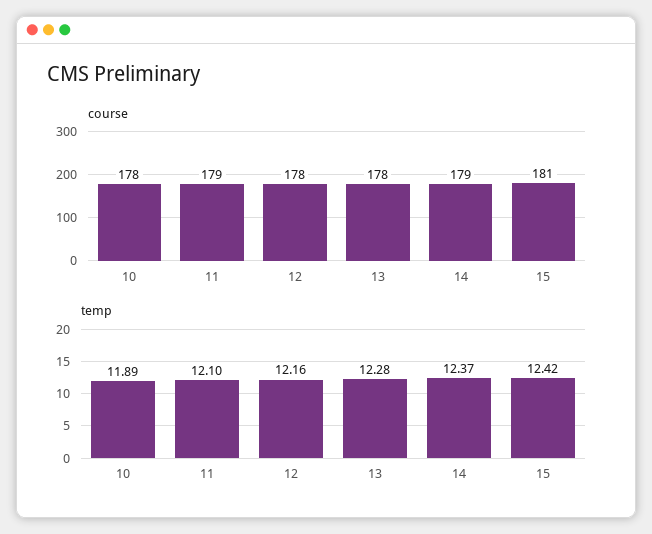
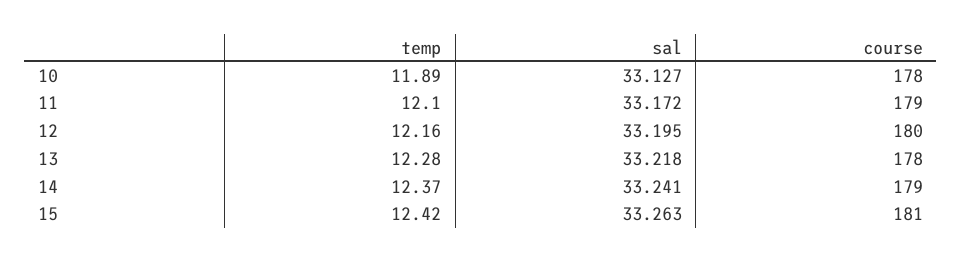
  {
    "course": {
      "10": 178,
      "11": 179,
-     "12": 178,
+     "12": 180,
      "13": 178,
      "14": 179,
      "15": 181
    },
    "temp": {
      "10": 11.89,
      "11": 12.1,
      "12": 12.16,
      "13": 12.28,
      "14": 12.37,
      "15": 12.42
-   }
+   },
+   "sal": {
+     "10": 33.127,
+     "11": 33.172,
+     "12": 33.195,
+     "13": 33.218,
+     "14": 33.241,
+     "15": 33.263
+   }
  }

